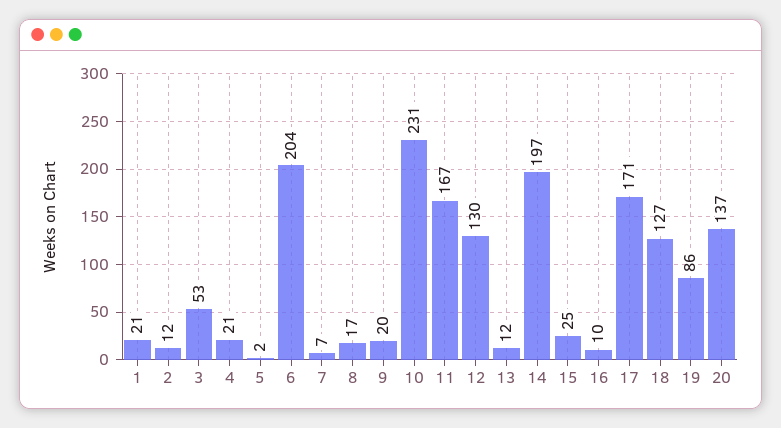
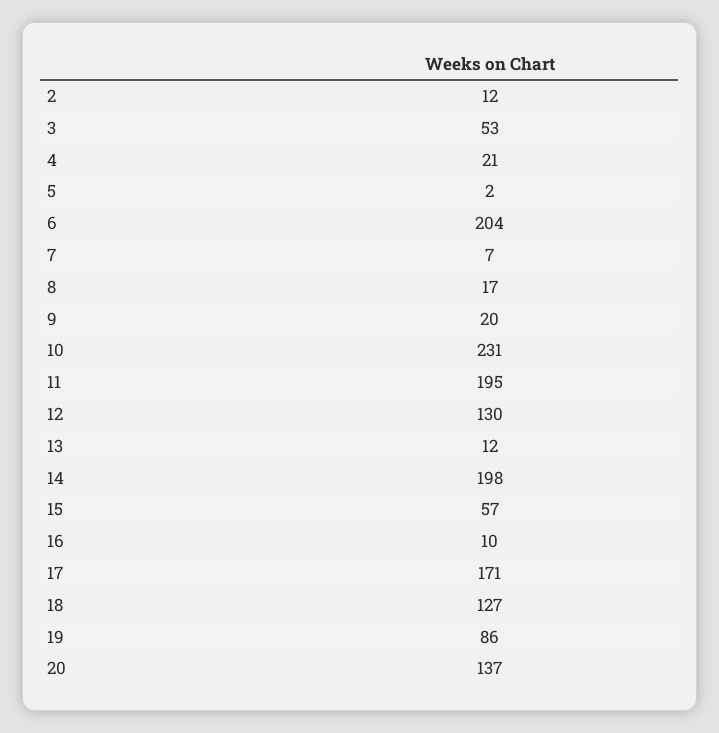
  {
-   "1": 21,
    "2": 12,
    "3": 53,
    "4": 21,
    "5": 2,
    "6": 204,
    "7": 7,
    "8": 17,
    "9": 20,
    "10": 231,
-   "11": 167,
+   "11": 195,
    "12": 130,
    "13": 12,
-   "14": 197,
+   "14": 198,
-   "15": 25,
+   "15": 57,
    "16": 10,
    "17": 171,
    "18": 127,
    "19": 86,
    "20": 137
  }

